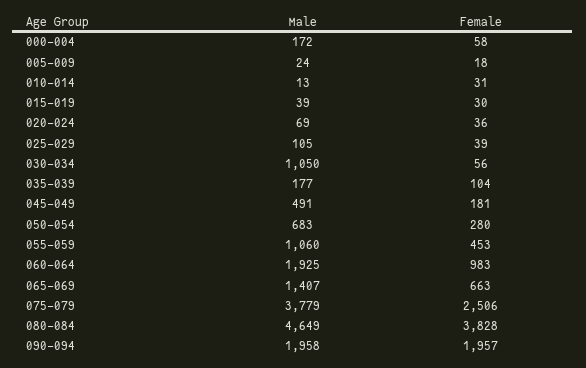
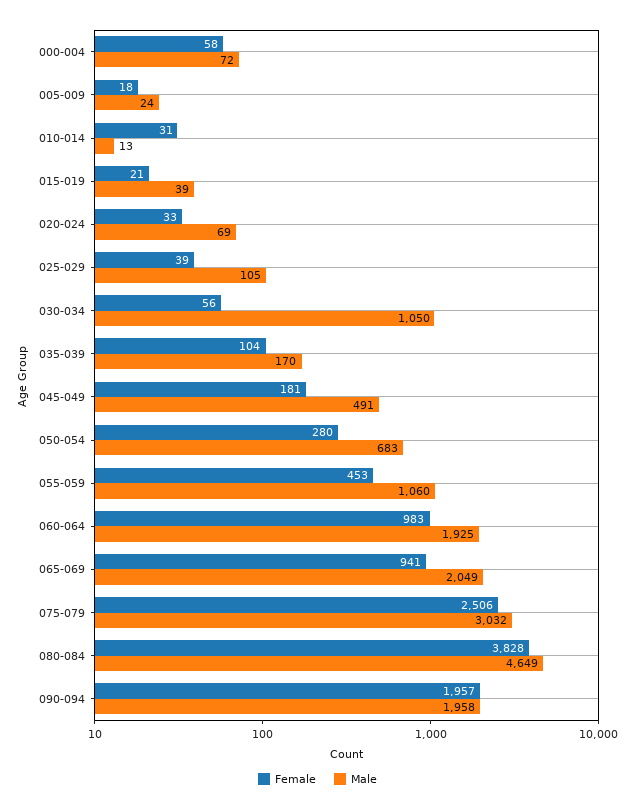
  {
    "Male": {
-     "000-004": 172,
+     "000-004": 72,
      "005-009": 24,
      "010-014": 13,
      "015-019": 39,
      "020-024": 69,
      "025-029": 105,
      "030-034": 1050,
-     "035-039": 177,
+     "035-039": 170,
      "045-049": 491,
      "050-054": 683,
      "055-059": 1060,
      "060-064": 1925,
-     "065-069": 1407,
+     "065-069": 2049,
-     "075-079": 3779,
+     "075-079": 3032,
      "080-084": 4649,
      "090-094": 1958
    },
    "Female": {
      "000-004": 58,
      "005-009": 18,
      "010-014": 31,
-     "015-019": 30,
+     "015-019": 21,
-     "020-024": 36,
+     "020-024": 33,
      "025-029": 39,
      "030-034": 56,
      "035-039": 104,
      "045-049": 181,
      "050-054": 280,
      "055-059": 453,
      "060-064": 983,
-     "065-069": 663,
+     "065-069": 941,
      "075-079": 2506,
      "080-084": 3828,
      "090-094": 1957
    }
  }

